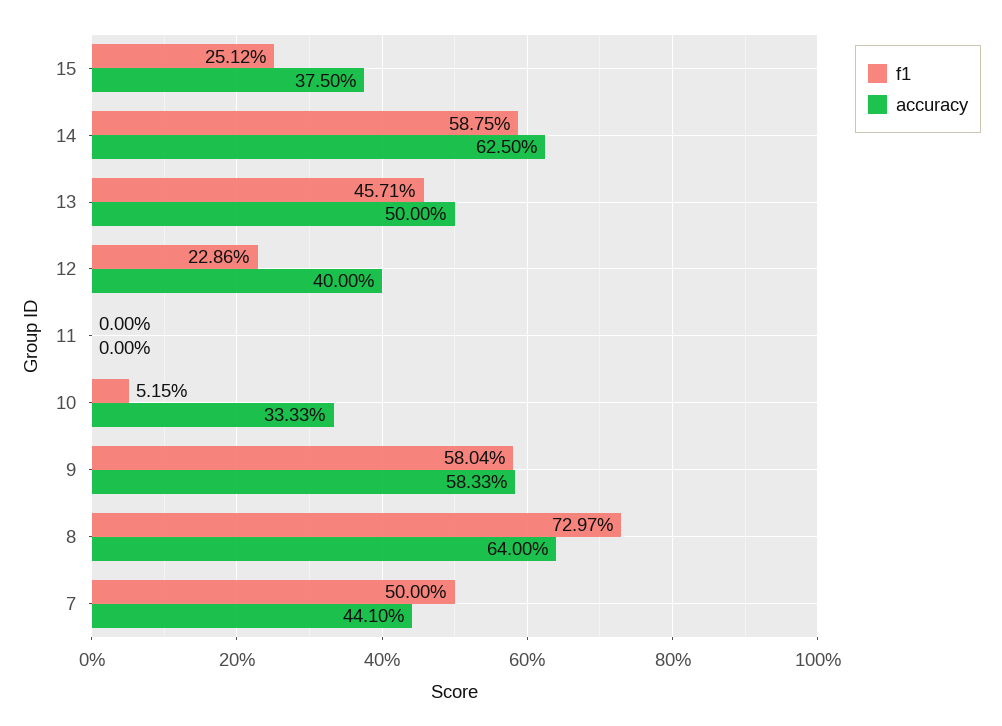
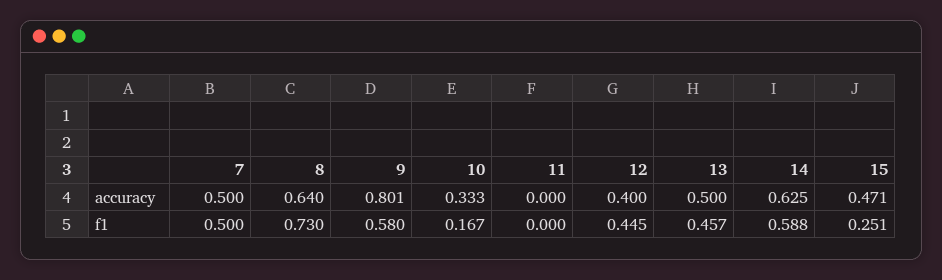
  {
    "f1": {
      "15": 0.2512,
      "14": 0.5875,
      "13": 0.4571,
-     "12": 0.2286,
+     "12": 0.445,
      "11": 0,
-     "10": 0.0515,
+     "10": 0.167,
      "9": 0.5804,
      "8": 0.7297,
      "7": 0.5
    },
    "accuracy": {
-     "15": 0.375,
+     "15": 0.471,
      "14": 0.625,
      "13": 0.5,
      "12": 0.4,
      "11": 0,
      "10": 0.3333,
-     "9": 0.5833,
+     "9": 0.801,
      "8": 0.64,
-     "7": 0.441
+     "7": 0.5
    }
  }

